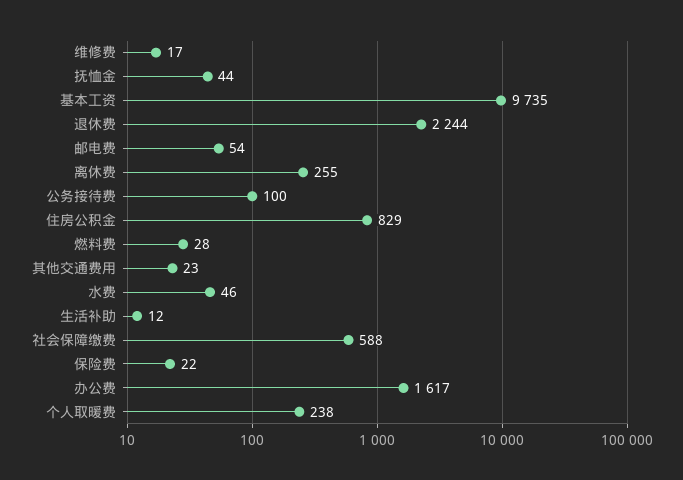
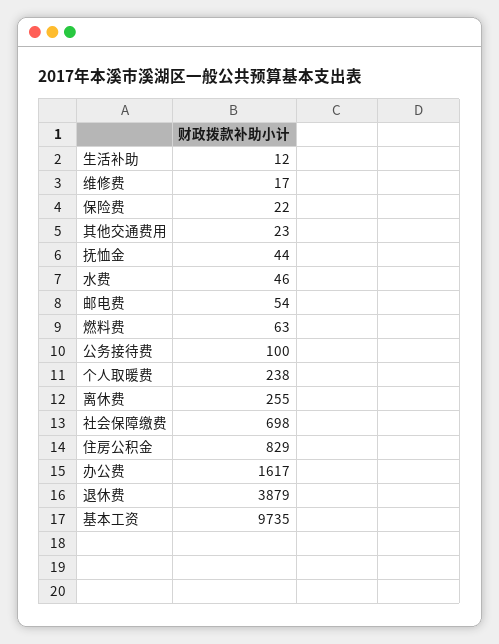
  {
    "维修费": 17,
    "抚恤金": 44,
    "基本工资": 9735,
-   "退休费": 2244,
+   "退休费": 3879,
    "邮电费": 54,
    "离休费": 255,
    "公务接待费": 100,
    "住房公积金": 829,
-   "燃料费": 28,
+   "燃料费": 63,
    "其他交通费用": 23,
    "水费": 46,
    "生活补助": 12,
-   "社会保障缴费": 588,
+   "社会保障缴费": 698,
    "保险费": 22,
    "办公费": 1617,
    "个人取暖费": 238
  }

